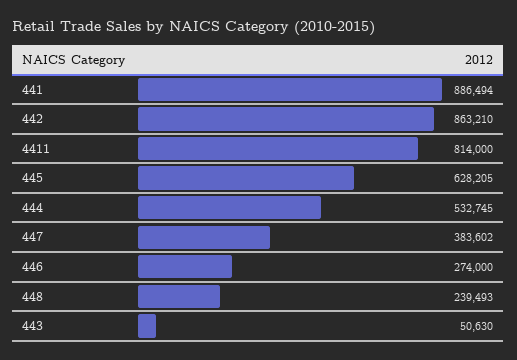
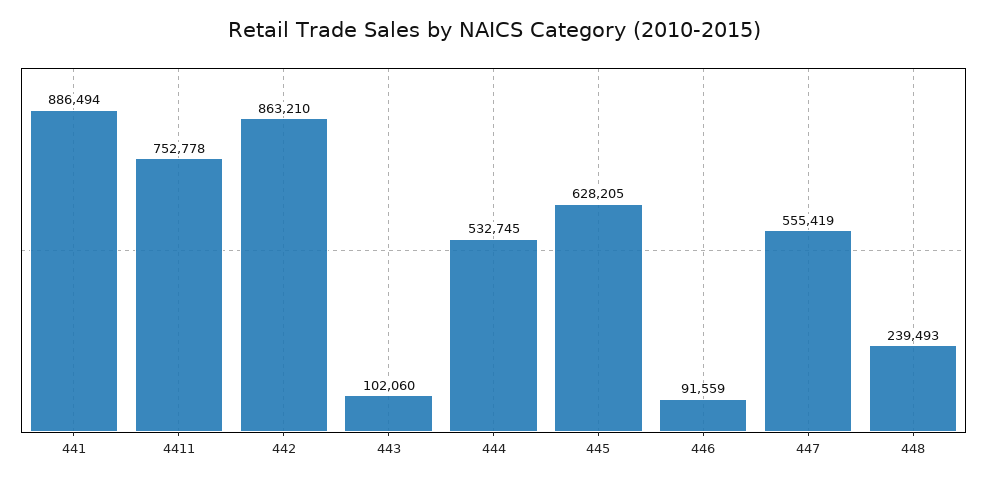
  {
    "441": 886494,
    "442": 863210,
-   "4411": 814000,
+   "4411": 752778,
    "445": 628205,
    "444": 532745,
-   "447": 383602,
+   "447": 555419,
-   "446": 274000,
+   "446": 91559,
    "448": 239493,
-   "443": 50630
+   "443": 102060
  }

